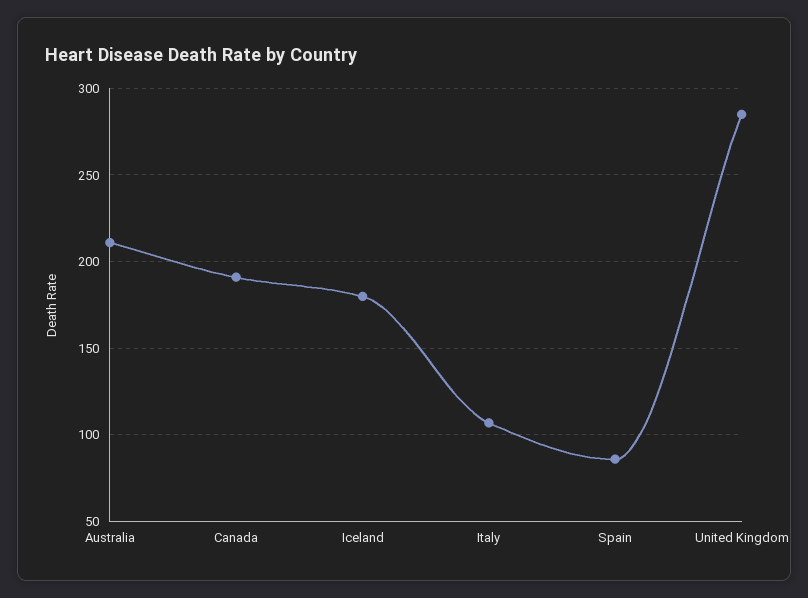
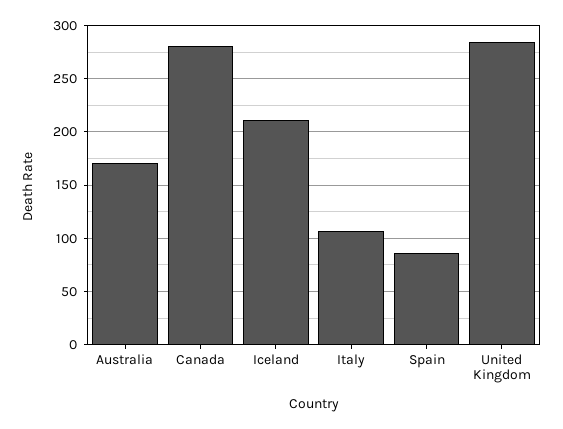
  {
-   "Australia": 210,
+   "Australia": 170,
-   "Canada": 190,
+   "Canada": 280,
-   "Iceland": 180,
+   "Iceland": 210,
    "Italy": 105,
    "Spain": 85,
    "United Kingdom": 285
  }

